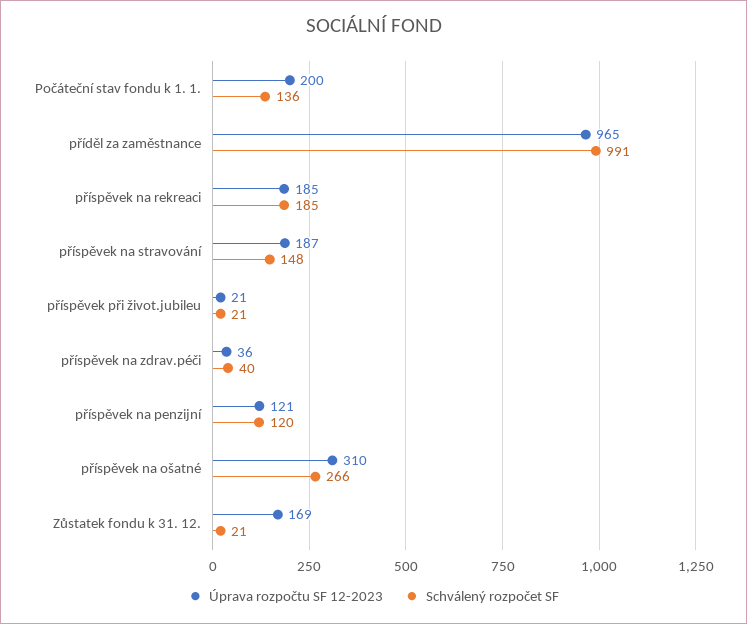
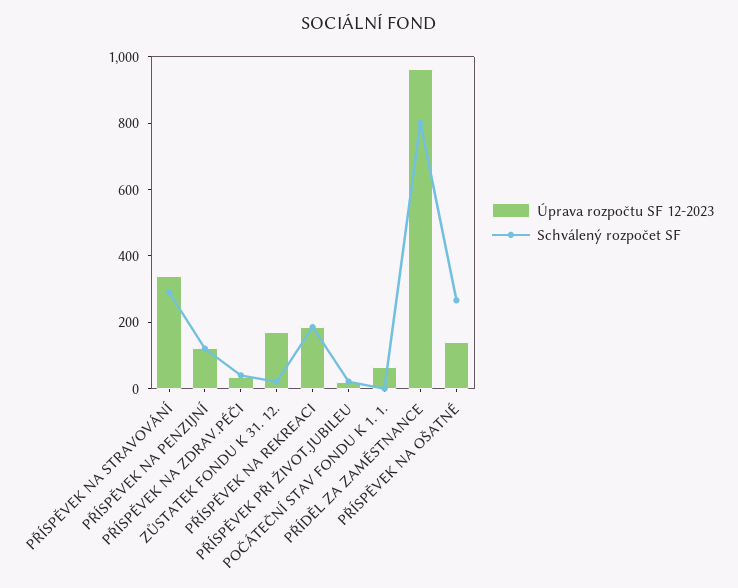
  {
    "Úprava rozpočtu SF 12-2023": {
-     "Počáteční stav fondu k 1. 1.": 200,
+     "Počáteční stav fondu k 1. 1.": 50,
      "příděl za zaměstnance": 965,
      "příspěvek na rekreaci": 185,
-     "příspěvek na stravování": 187,
+     "příspěvek na stravování": 350,
      "příspěvek při život.jubileu": 21,
      "příspěvek na zdrav.péči": 36,
      "příspěvek na penzijní": 121,
-     "příspěvek na ošatné": 310,
+     "příspěvek na ošatné": 150,
      "Zůstatek fondu k 31. 12.": 169
    },
    "Schválený rozpočet SF": {
-     "Počáteční stav fondu k 1. 1.": 136,
+     "Počáteční stav fondu k 1. 1.": 0,
-     "příděl za zaměstnance": 991,
+     "příděl za zaměstnance": 800,
      "příspěvek na rekreaci": 185,
-     "příspěvek na stravování": 148,
+     "příspěvek na stravování": 300,
      "příspěvek při život.jubileu": 21,
      "příspěvek na zdrav.péči": 40,
      "příspěvek na penzijní": 120,
      "příspěvek na ošatné": 266,
      "Zůstatek fondu k 31. 12.": 21
    }
  }

